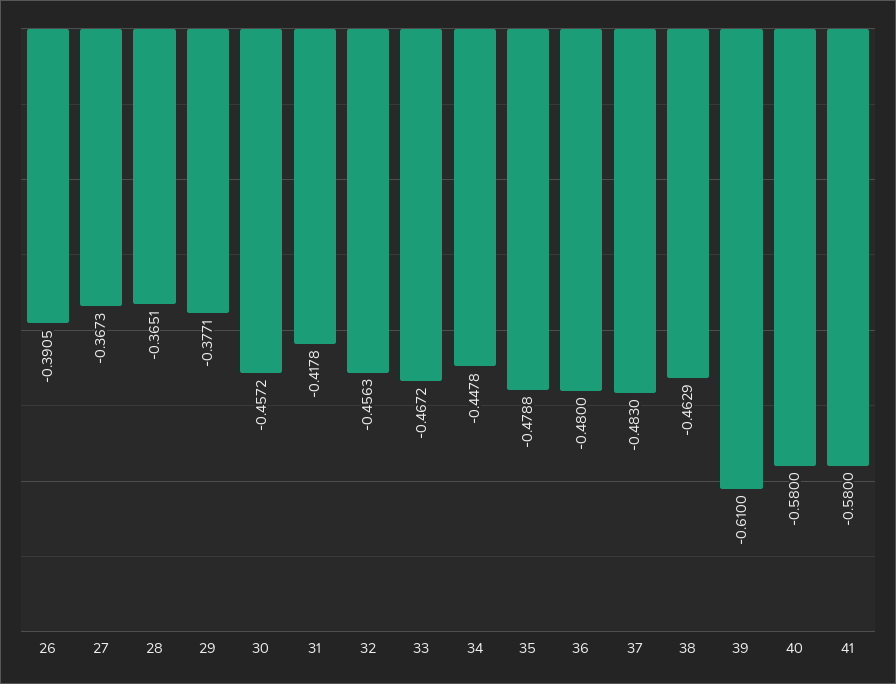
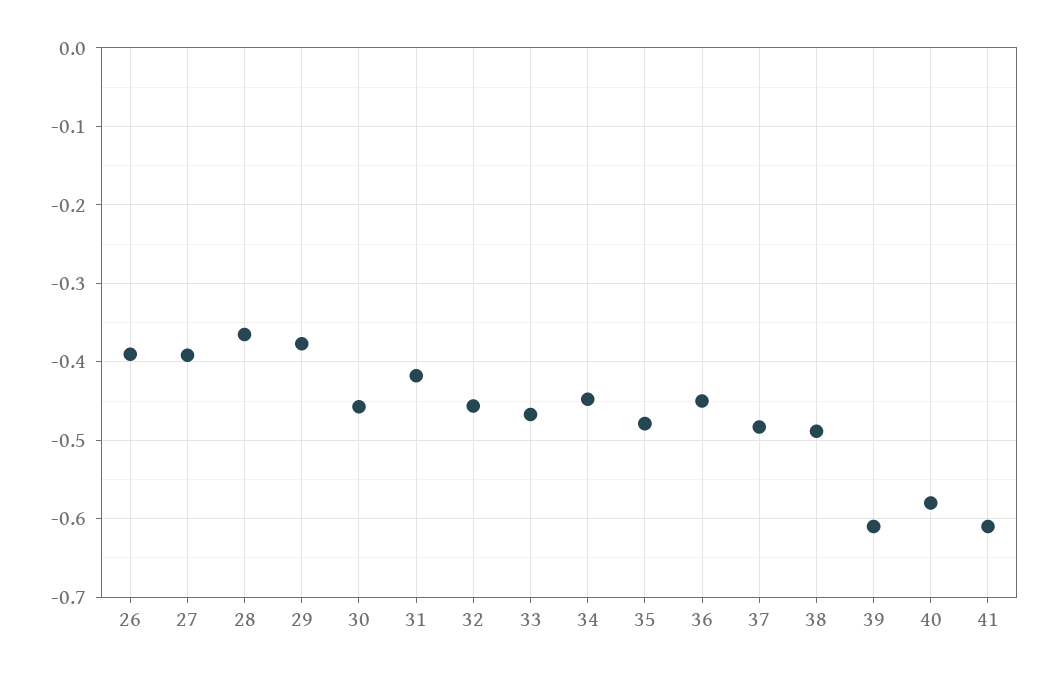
  {
    "26": -0.3905,
-   "27": -0.3673,
+   "27": -0.39,
    "28": -0.3651,
    "29": -0.3771,
    "30": -0.4572,
    "31": -0.4178,
    "32": -0.4563,
    "33": -0.4672,
    "34": -0.4478,
    "35": -0.4788,
-   "36": -0.48,
+   "36": -0.45,
    "37": -0.483,
-   "38": -0.4629,
+   "38": -0.49,
    "39": -0.61,
    "40": -0.58,
-   "41": -0.58
+   "41": -0.61
  }

